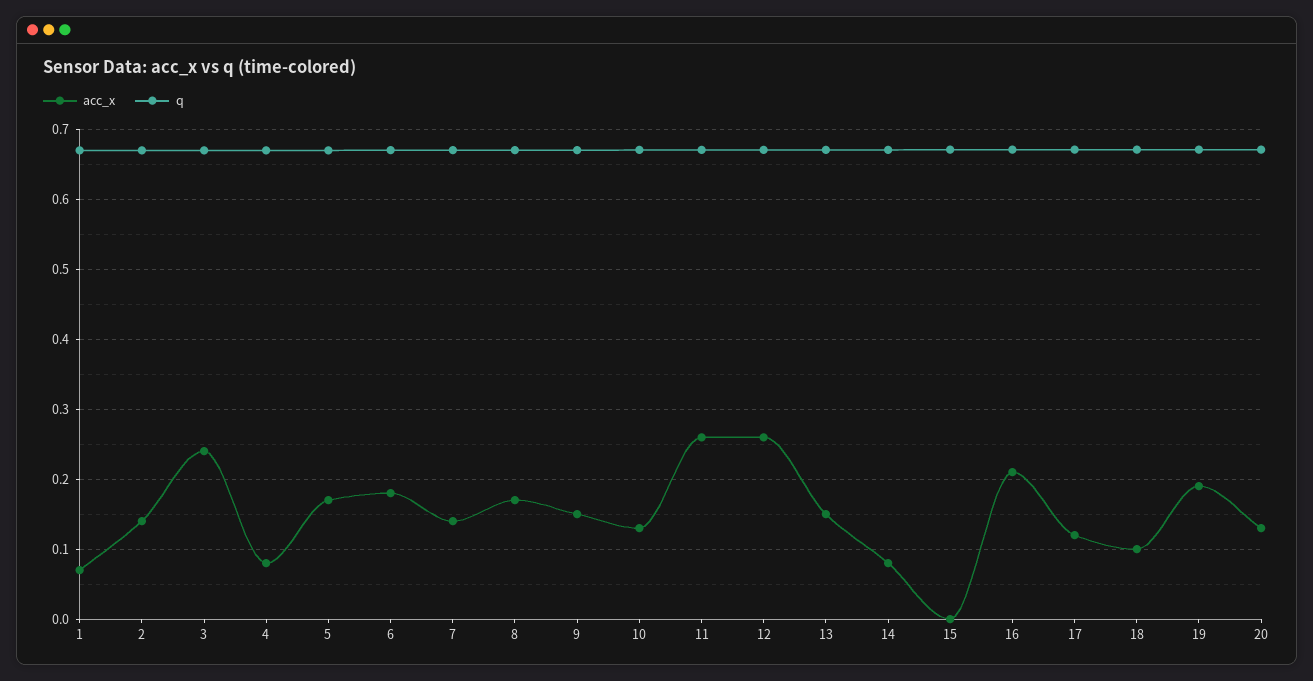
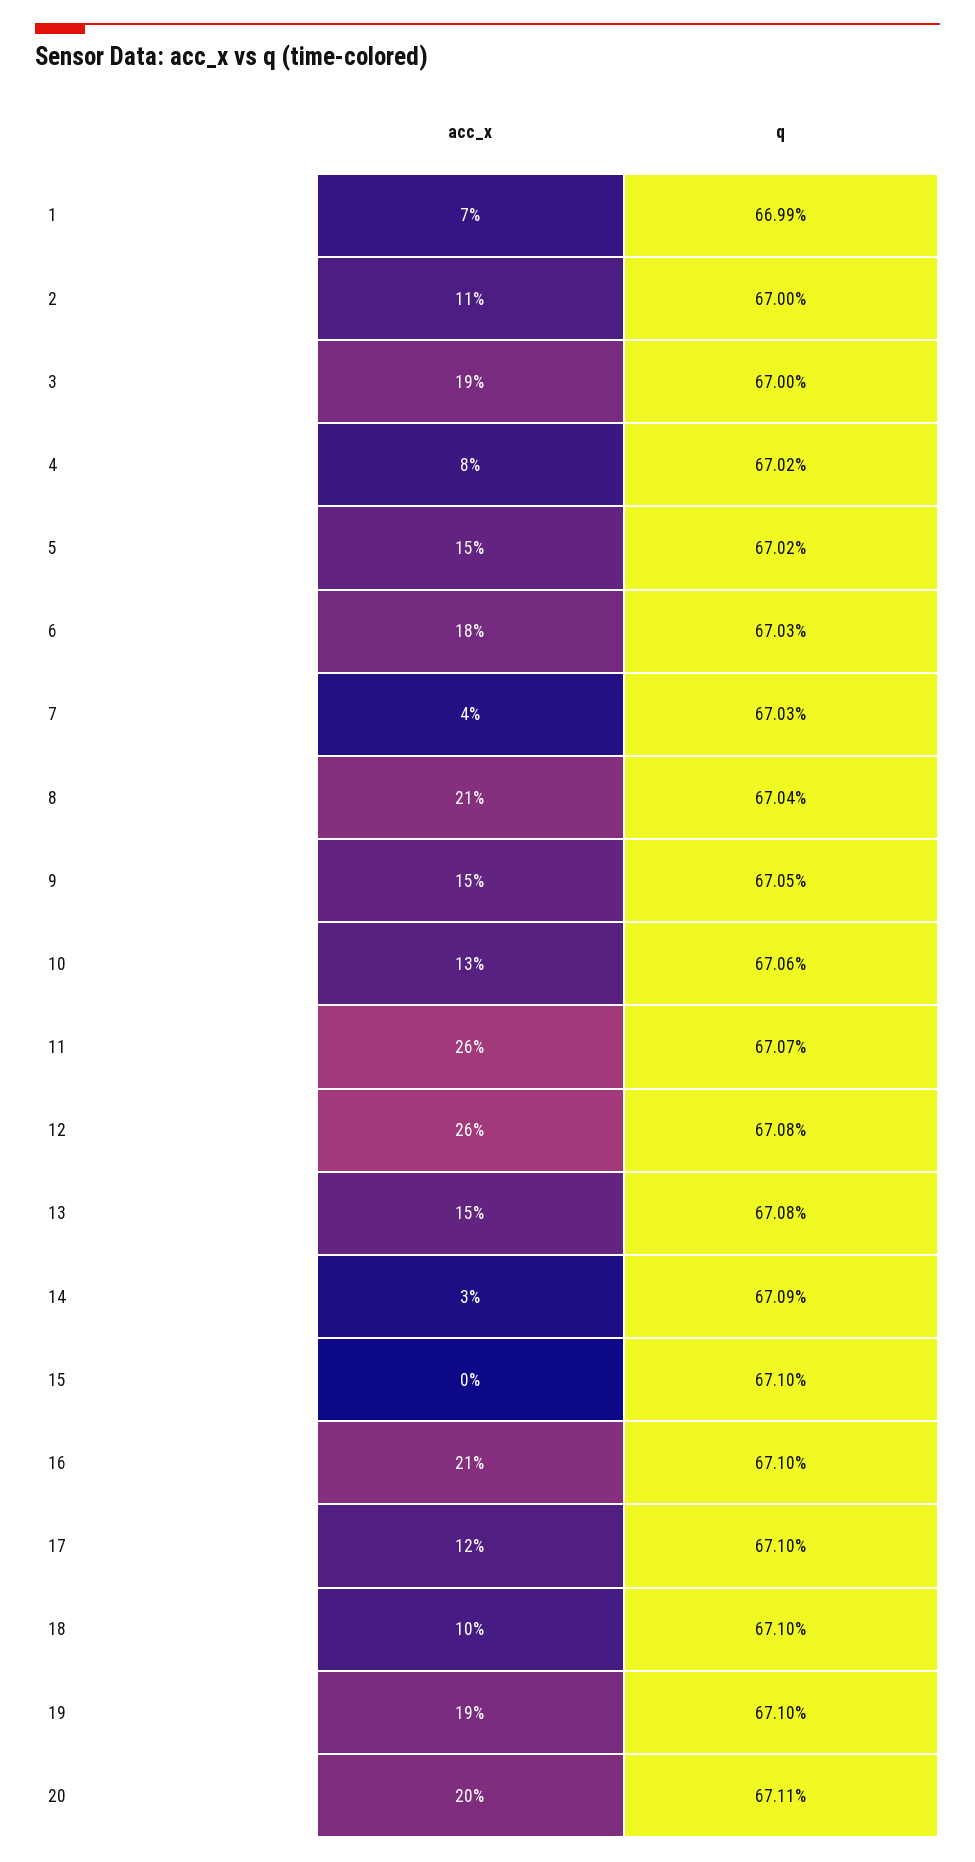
  {
    "acc_x": {
      "1": 0.07,
-     "2": 0.14,
+     "2": 0.11,
-     "3": 0.24,
+     "3": 0.19,
      "4": 0.08,
-     "5": 0.17,
+     "5": 0.15,
      "6": 0.18,
-     "7": 0.14,
+     "7": 0.04,
-     "8": 0.17,
+     "8": 0.21,
      "9": 0.15,
      "10": 0.13,
      "11": 0.26,
      "12": 0.26,
      "13": 0.15,
-     "14": 0.08,
+     "14": 0.03,
      "15": 0,
      "16": 0.21,
      "17": 0.12,
      "18": 0.1,
      "19": 0.19,
-     "20": 0.13
+     "20": 0.2
    },
    "q": {
      "1": 0.6699,
      "2": 0.67,
      "3": 0.67,
      "4": 0.6702,
      "5": 0.6702,
      "6": 0.6703,
      "7": 0.6703,
      "8": 0.6704,
      "9": 0.6705,
      "10": 0.6706,
      "11": 0.6707,
      "12": 0.6708,
      "13": 0.6708,
      "14": 0.6709,
      "15": 0.671,
      "16": 0.671,
      "17": 0.671,
      "18": 0.671,
      "19": 0.671,
      "20": 0.6711
    }
  }

